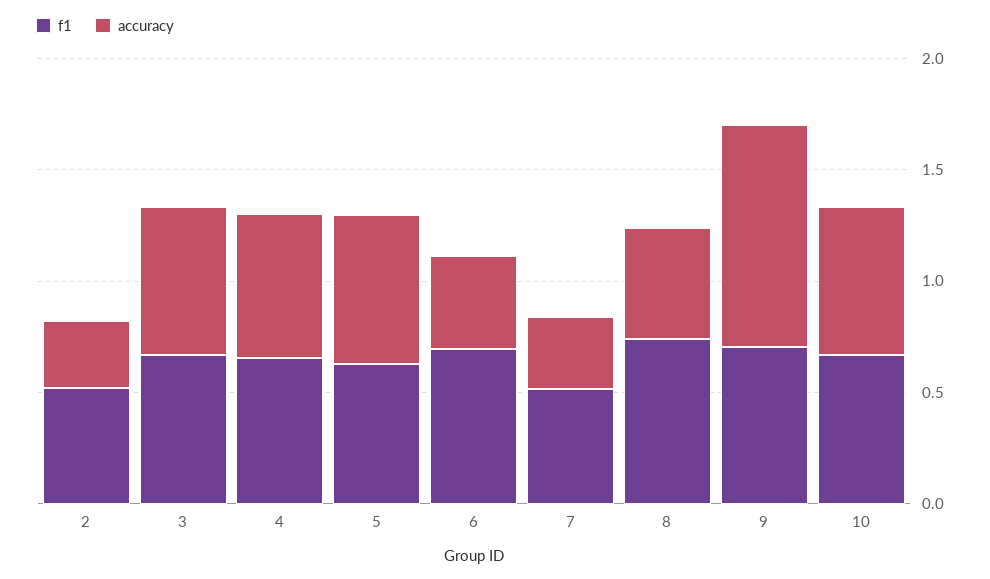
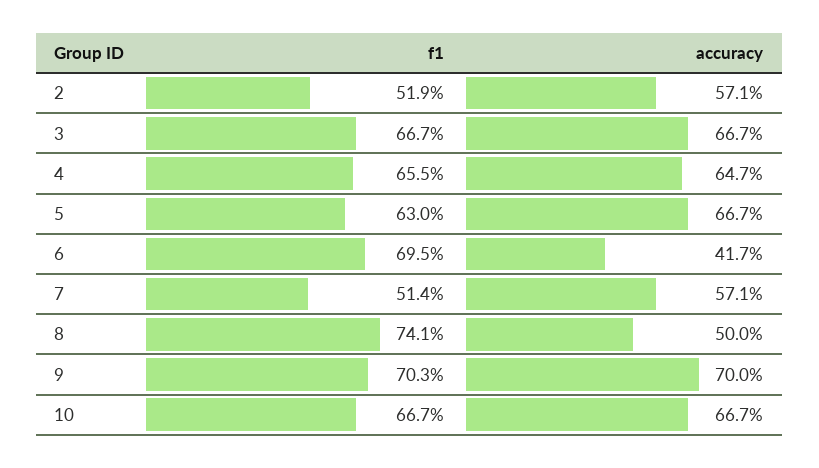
  {
    "f1": {
      "2": 0.519,
      "3": 0.667,
      "4": 0.655,
      "5": 0.63,
      "6": 0.695,
      "7": 0.514,
      "8": 0.741,
      "9": 0.703,
      "10": 0.667
    },
    "accuracy": {
-     "2": 0.3,
+     "2": 0.571,
      "3": 0.667,
      "4": 0.647,
      "5": 0.667,
      "6": 0.417,
-     "7": 0.3,
+     "7": 0.571,
      "8": 0.5,
-     "9": 1,
+     "9": 0.7,
      "10": 0.667
    }
  }

